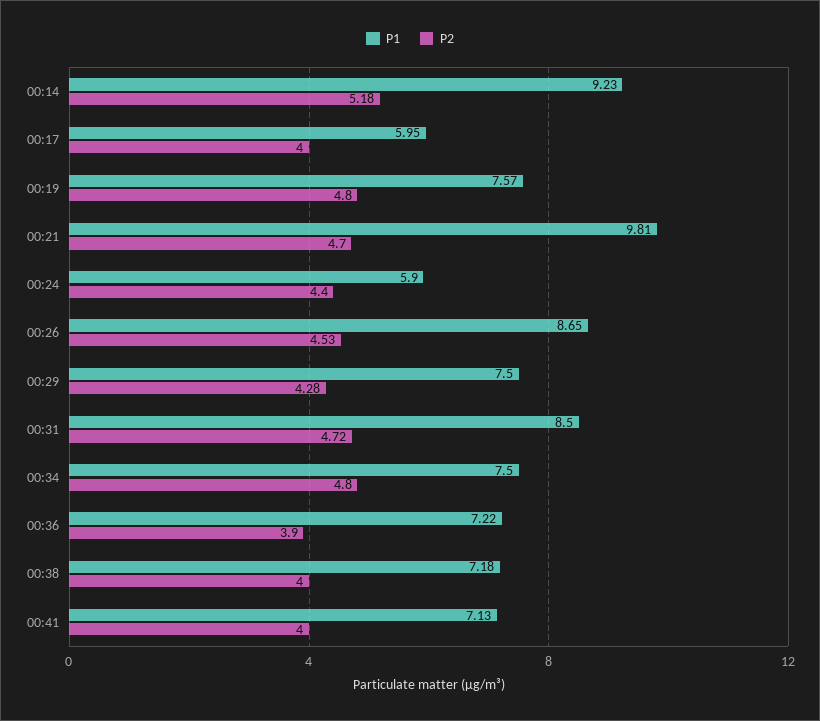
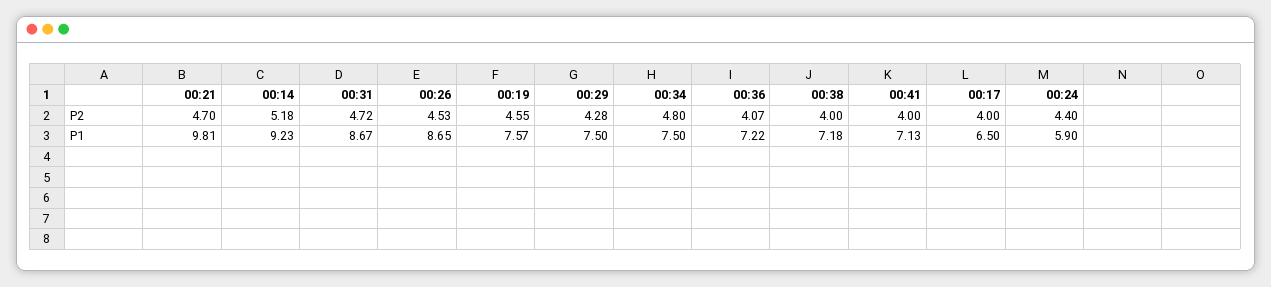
  {
    "P1": {
      "00:14": 9.23,
-     "00:17": 5.95,
+     "00:17": 6.5,
      "00:19": 7.57,
      "00:21": 9.81,
      "00:24": 5.9,
      "00:26": 8.65,
      "00:29": 7.5,
-     "00:31": 8.5,
+     "00:31": 8.67,
      "00:34": 7.5,
      "00:36": 7.22,
      "00:38": 7.18,
      "00:41": 7.13
    },
    "P2": {
      "00:14": 5.18,
      "00:17": 4,
-     "00:19": 4.8,
+     "00:19": 4.55,
      "00:21": 4.7,
      "00:24": 4.4,
      "00:26": 4.53,
      "00:29": 4.28,
      "00:31": 4.72,
      "00:34": 4.8,
-     "00:36": 3.9,
+     "00:36": 4.07,
      "00:38": 4,
      "00:41": 4
    }
  }

